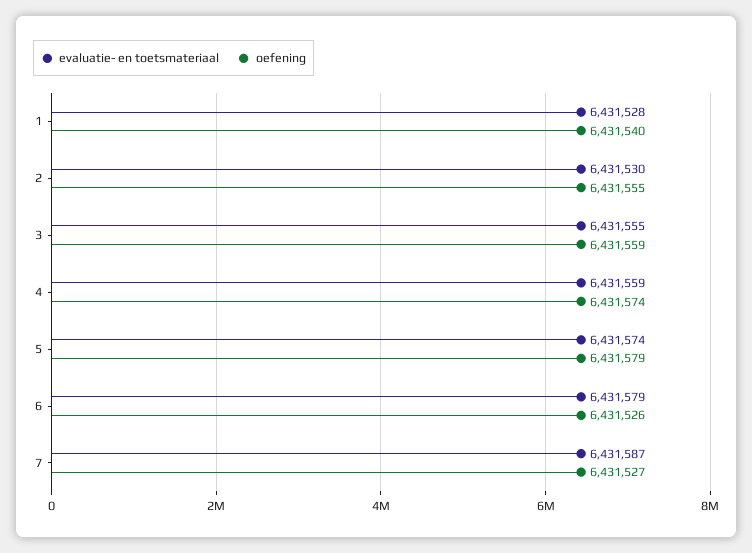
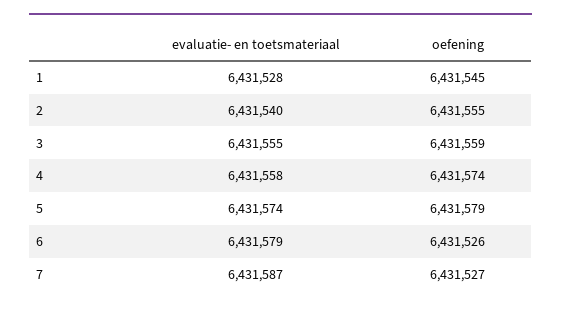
  {
    "evaluatie- en toetsmateriaal": {
      "1": 6431528,
-     "2": 6431530,
+     "2": 6431540,
      "3": 6431555,
-     "4": 6431559,
+     "4": 6431558,
      "5": 6431574,
      "6": 6431579,
      "7": 6431587
    },
    "oefening": {
-     "1": 6431540,
+     "1": 6431545,
      "2": 6431555,
      "3": 6431559,
      "4": 6431574,
      "5": 6431579,
      "6": 6431526,
      "7": 6431527
    }
  }

